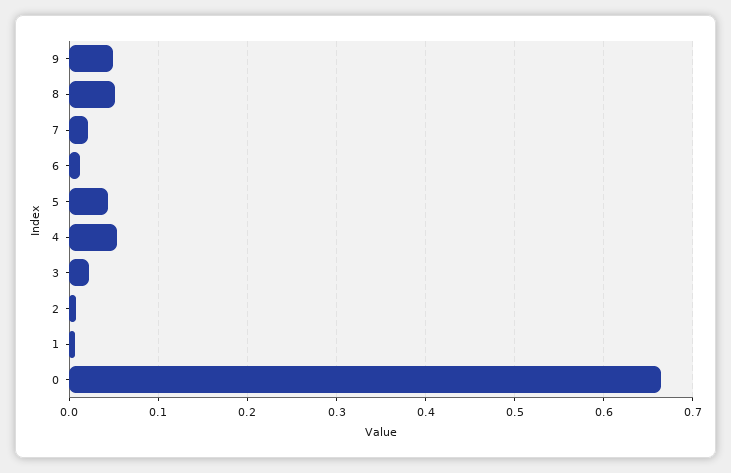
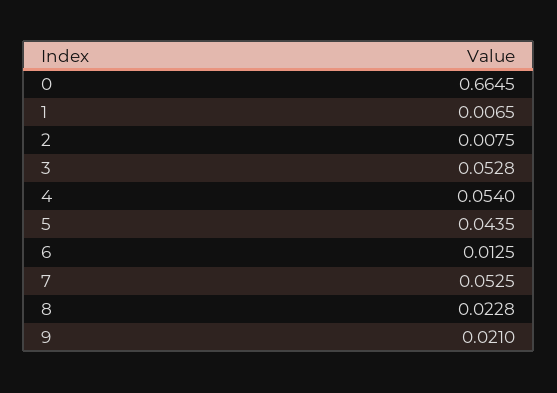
  {
-   "9": 0.05,
+   "9": 0.021,
-   "8": 0.05,
+   "8": 0.0228,
-   "7": 0.02,
+   "7": 0.0525,
    "6": 0.0125,
    "5": 0.0435,
    "4": 0.054,
-   "3": 0.02,
+   "3": 0.0528,
    "2": 0.0075,
    "1": 0.0065,
    "0": 0.6645
  }

